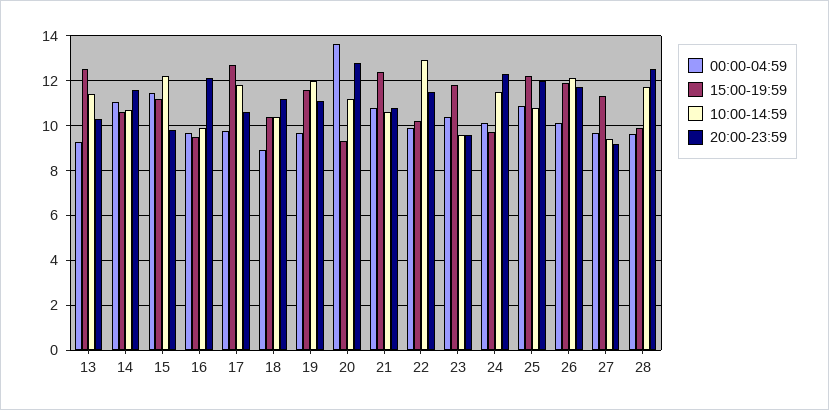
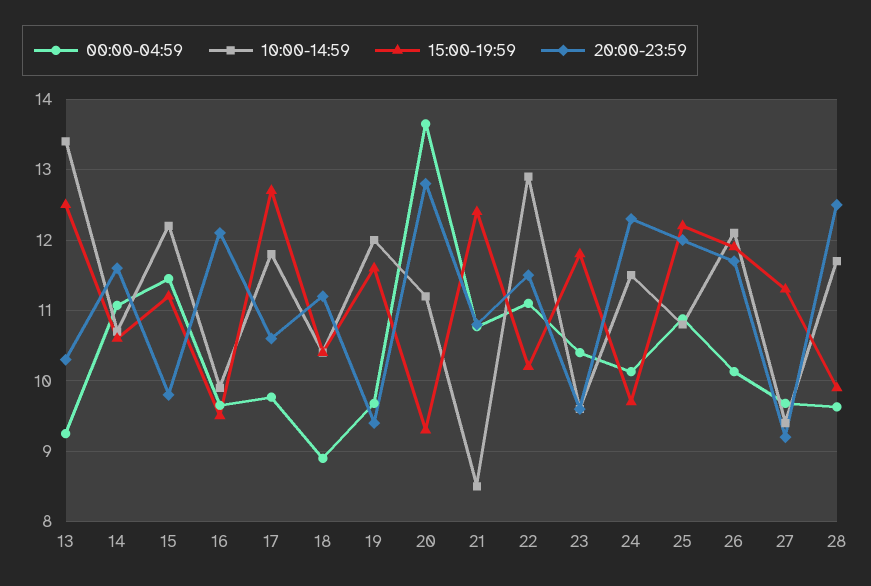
  {
    "00:00-04:59": {
      "13": 9.3,
      "14": 11.1,
      "15": 11.5,
      "16": 9.7,
      "17": 9.8,
      "18": 8.9,
      "19": 9.7,
      "20": 13.7,
      "21": 10.8,
-     "22": 10,
+     "22": 11.1,
      "23": 10.4,
      "24": 10.1,
      "25": 10.9,
      "26": 10.1,
      "27": 9.7,
      "28": 9.6
    },
    "15:00-19:59": {
      "13": 12.5,
      "14": 10.6,
      "15": 11.2,
      "16": 9.5,
      "17": 12.7,
      "18": 10.4,
      "19": 11.6,
      "20": 9.3,
      "21": 12.4,
      "22": 10.2,
      "23": 11.8,
      "24": 9.7,
      "25": 12.2,
      "26": 11.9,
      "27": 11.3,
      "28": 9.9
    },
    "10:00-14:59": {
-     "13": 11.5,
+     "13": 13.4,
      "14": 10.7,
      "15": 12.2,
      "16": 9.9,
      "17": 11.8,
      "18": 10.4,
      "19": 12,
      "20": 11.2,
-     "21": 10.5,
+     "21": 8.5,
      "22": 12.9,
      "23": 9.6,
      "24": 11.5,
      "25": 10.8,
      "26": 12.1,
      "27": 9.4,
      "28": 11.7
    },
    "20:00-23:59": {
      "13": 10.3,
      "14": 11.6,
      "15": 9.8,
      "16": 12.1,
      "17": 10.6,
      "18": 11.2,
-     "19": 11,
+     "19": 9.4,
      "20": 12.8,
      "21": 10.8,
      "22": 11.5,
      "23": 9.6,
      "24": 12.3,
      "25": 12,
      "26": 11.7,
      "27": 9.2,
      "28": 12.5
    }
  }

